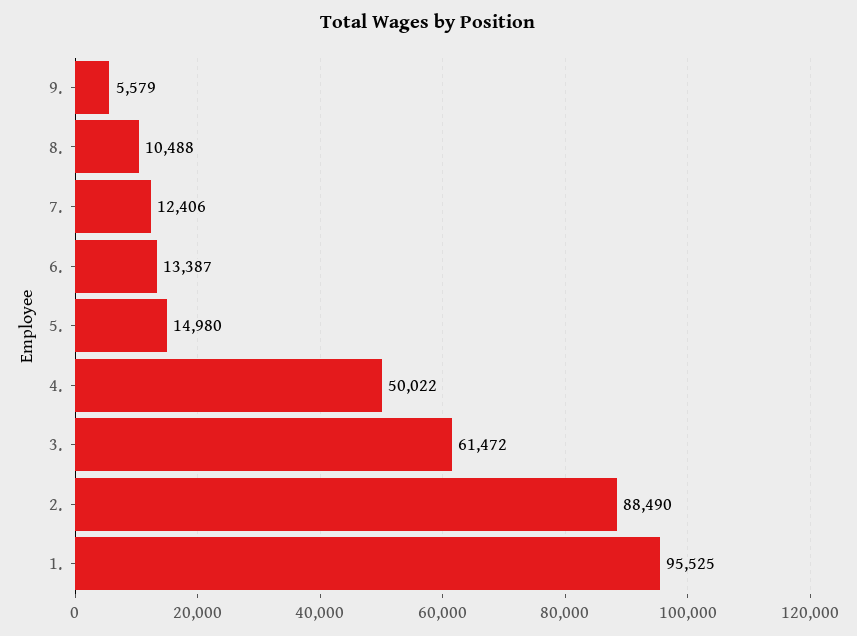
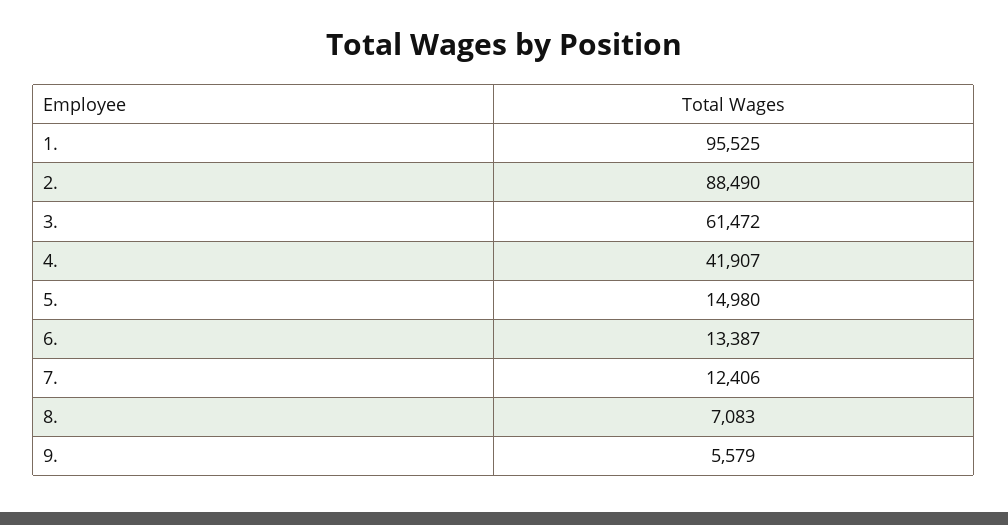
  {
    "9.": 5579,
-   "8.": 10488,
+   "8.": 7083,
    "7.": 12406,
    "6.": 13387,
    "5.": 14980,
-   "4.": 50022,
+   "4.": 41907,
    "3.": 61472,
    "2.": 88490,
    "1.": 95525
  }

